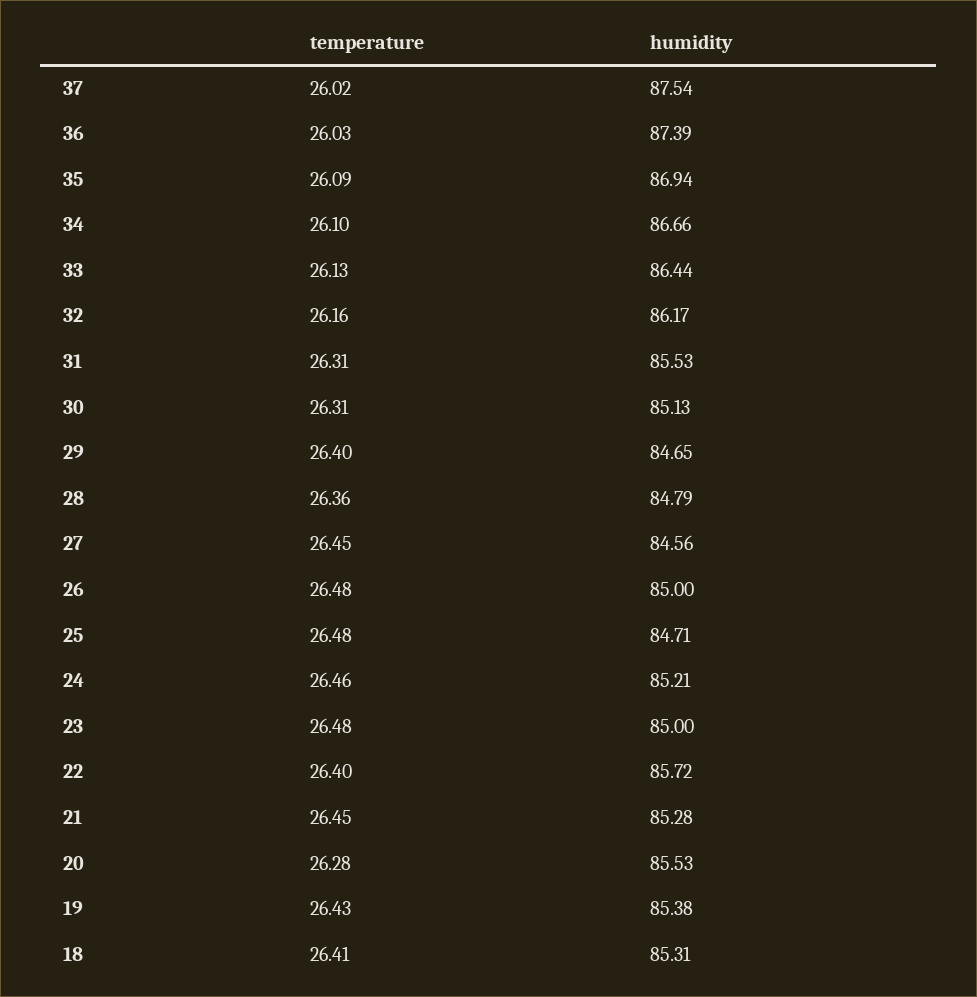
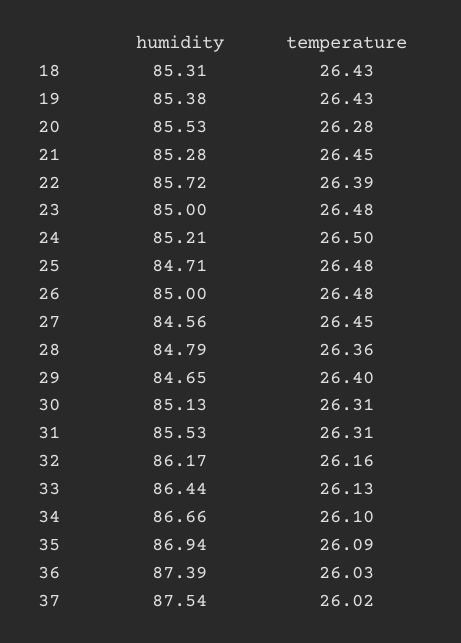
  {
    "temperature": {
      "37": 26.02,
      "36": 26.03,
      "35": 26.09,
      "34": 26.1,
      "33": 26.13,
      "32": 26.16,
      "31": 26.31,
      "30": 26.31,
      "29": 26.4,
      "28": 26.36,
      "27": 26.45,
      "26": 26.48,
      "25": 26.48,
-     "24": 26.46,
+     "24": 26.5,
      "23": 26.48,
-     "22": 26.4,
+     "22": 26.39,
      "21": 26.45,
      "20": 26.28,
      "19": 26.43,
-     "18": 26.41
+     "18": 26.43
    },
    "humidity": {
      "37": 87.54,
      "36": 87.39,
      "35": 86.94,
      "34": 86.66,
      "33": 86.44,
      "32": 86.17,
      "31": 85.53,
      "30": 85.13,
      "29": 84.65,
      "28": 84.79,
      "27": 84.56,
      "26": 85,
      "25": 84.71,
      "24": 85.21,
      "23": 85,
      "22": 85.72,
      "21": 85.28,
      "20": 85.53,
      "19": 85.38,
      "18": 85.31
    }
  }

